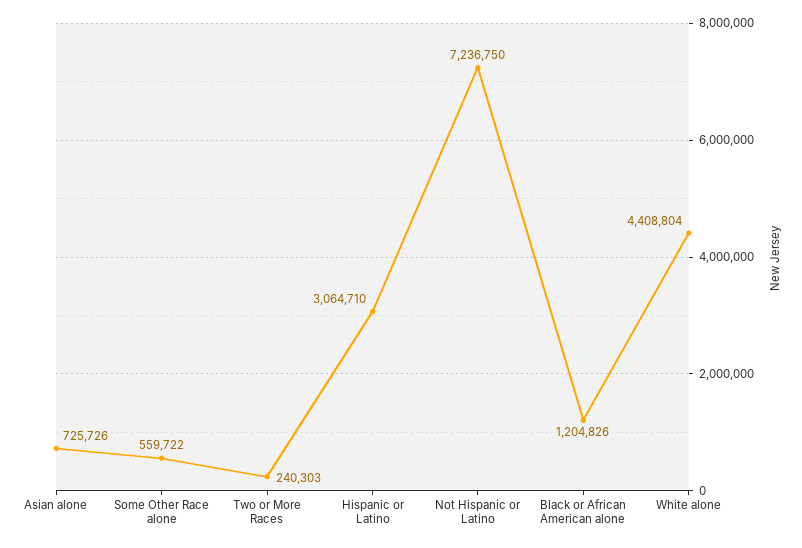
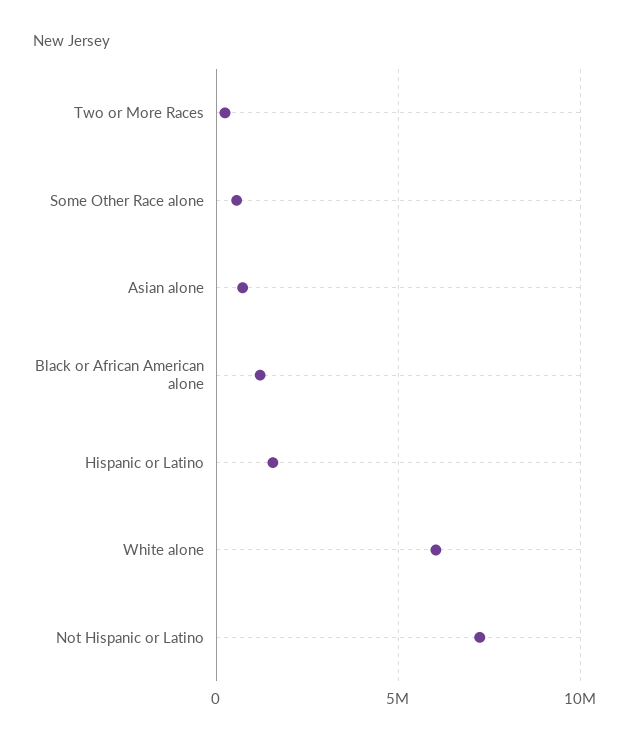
  {
    "Asian alone": 725726,
    "Some Other Race alone": 559722,
    "Two or More Races": 240303,
-   "Hispanic or Latino": 3064710,
+   "Hispanic or Latino": 1500000,
    "Not Hispanic or Latino": 7236750,
    "Black or African American alone": 1204826,
-   "White alone": 4408804
+   "White alone": 6000000
  }

